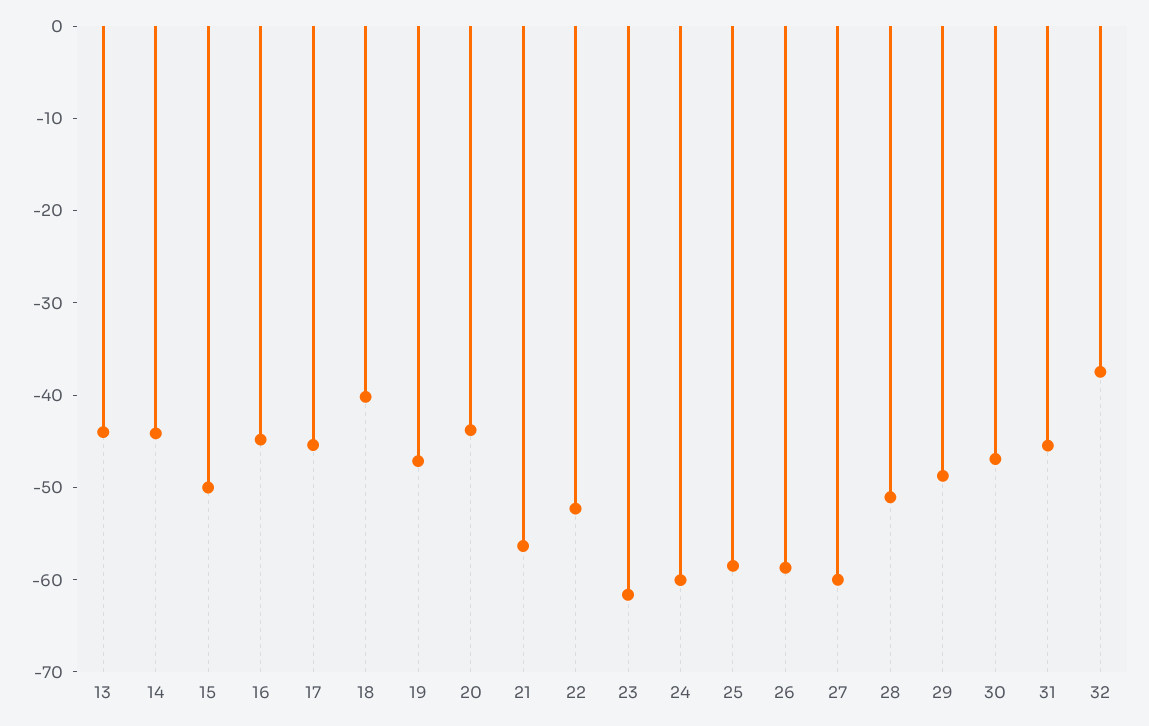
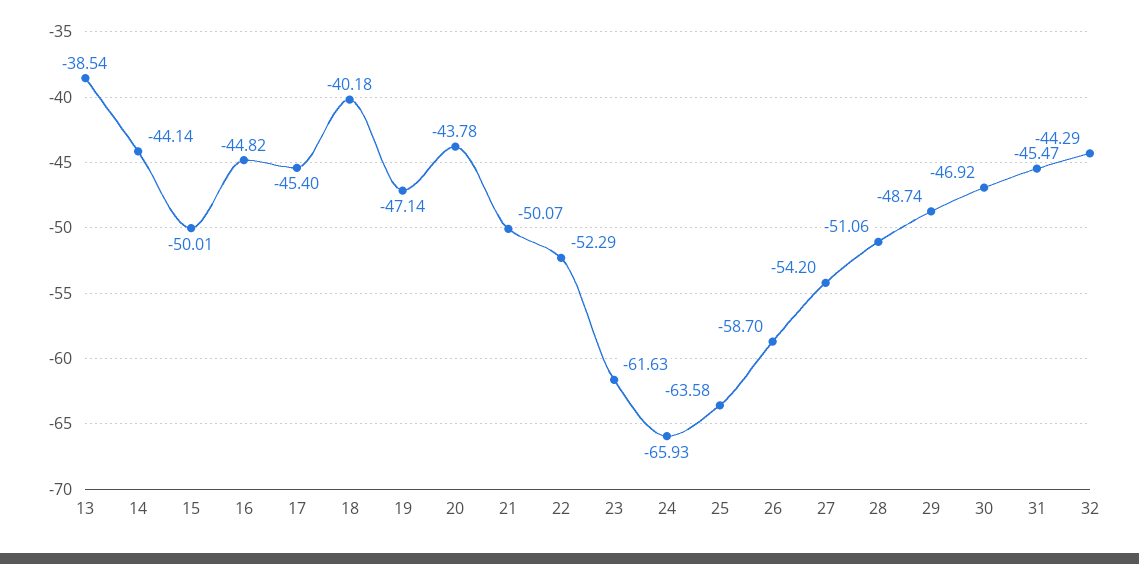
  {
-   "13": -44,
+   "13": -38.54,
    "14": -44.14,
    "15": -50.01,
    "16": -44.82,
    "17": -45.4,
    "18": -40.18,
    "19": -47.14,
    "20": -43.78,
-   "21": -56,
+   "21": -50.07,
    "22": -52.29,
    "23": -61.63,
-   "24": -60,
+   "24": -65.93,
-   "25": -58,
+   "25": -63.58,
    "26": -58.7,
-   "27": -60,
+   "27": -54.2,
    "28": -51.06,
    "29": -48.74,
    "30": -46.92,
    "31": -45.47,
-   "32": -38
+   "32": -44.29
  }

